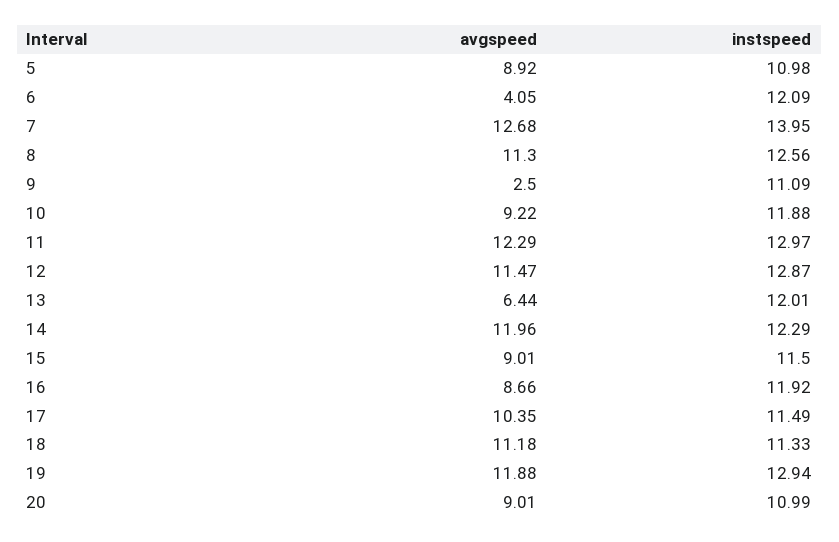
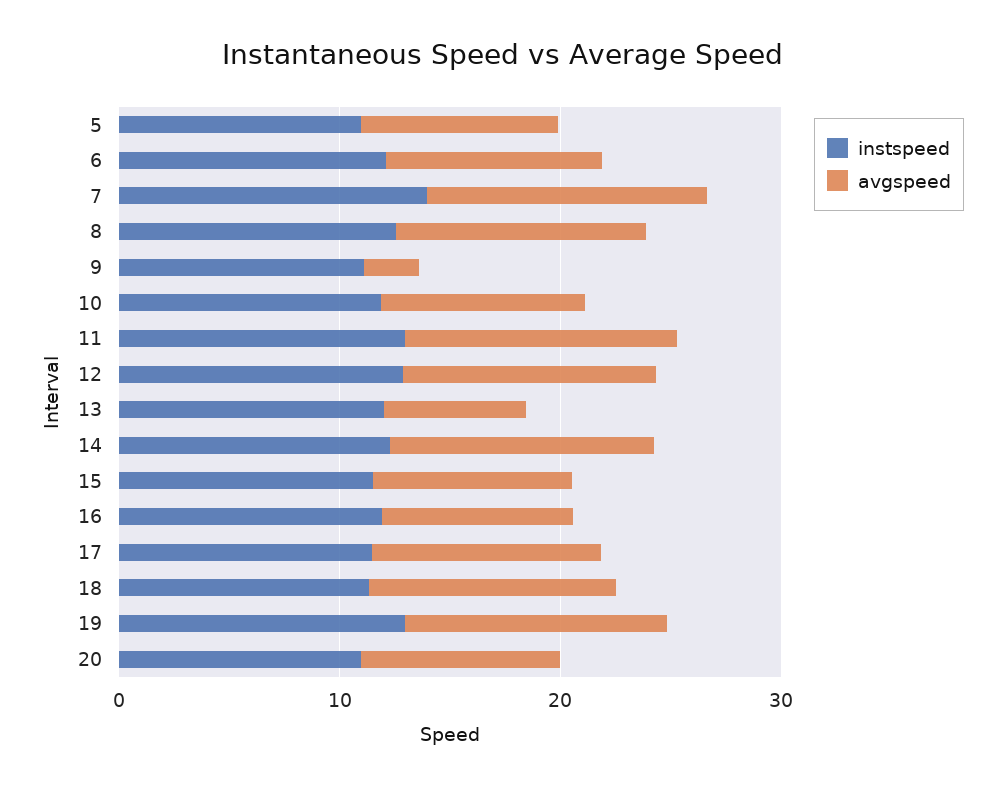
  {
    "avgspeed": {
      "5": 8.92,
-     "6": 4.05,
+     "6": 10,
      "7": 12.68,
      "8": 11.3,
      "9": 2.5,
      "10": 9.22,
      "11": 12.29,
      "12": 11.47,
      "13": 6.44,
      "14": 11.96,
      "15": 9.01,
      "16": 8.66,
      "17": 10.35,
      "18": 11.18,
      "19": 11.88,
      "20": 9.01
    },
    "instspeed": {
      "5": 10.98,
      "6": 12.09,
      "7": 13.95,
      "8": 12.56,
      "9": 11.09,
      "10": 11.88,
      "11": 12.97,
      "12": 12.87,
      "13": 12.01,
      "14": 12.29,
      "15": 11.5,
      "16": 11.92,
      "17": 11.49,
      "18": 11.33,
      "19": 12.94,
      "20": 10.99
    }
  }

